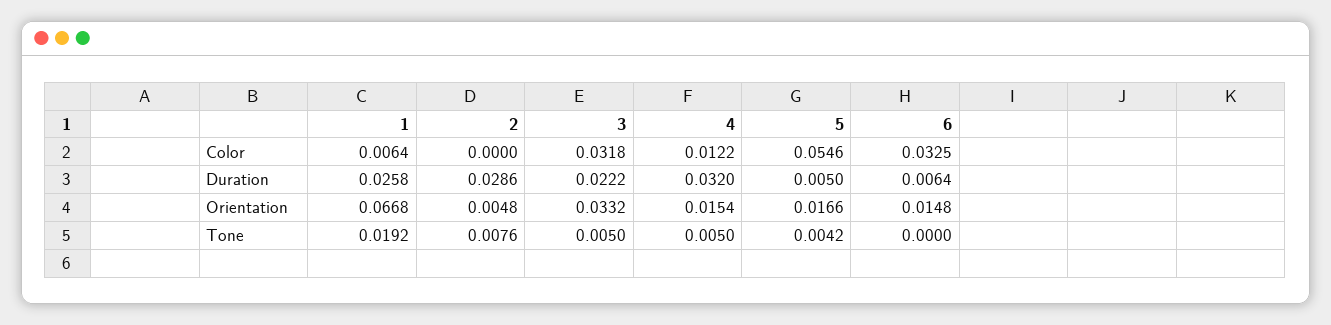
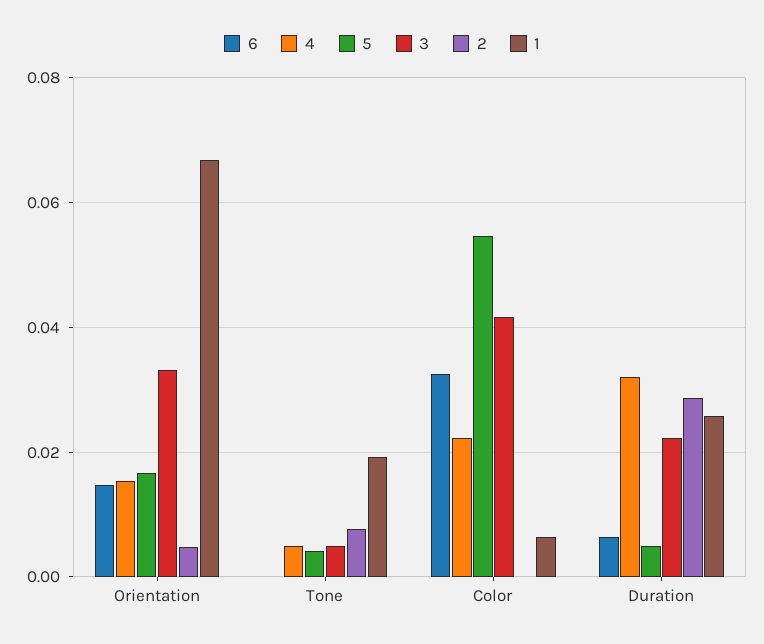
  {
    "1": {
      "Color": 0.0064,
      "Duration": 0.0258,
      "Orientation": 0.0668,
      "Tone": 0.0192
    },
    "2": {
      "Color": 0,
      "Duration": 0.0286,
      "Orientation": 0.0048,
      "Tone": 0.0076
    },
    "3": {
-     "Color": 0.0318,
+     "Color": 0.042,
      "Duration": 0.0222,
      "Orientation": 0.0332,
      "Tone": 0.005
    },
    "4": {
-     "Color": 0.0122,
+     "Color": 0.022,
      "Duration": 0.032,
      "Orientation": 0.0154,
      "Tone": 0.005
    },
    "5": {
      "Color": 0.0546,
      "Duration": 0.005,
      "Orientation": 0.0166,
      "Tone": 0.0042
    },
    "6": {
      "Color": 0.0325,
      "Duration": 0.0064,
      "Orientation": 0.0148,
      "Tone": 0
    }
  }

